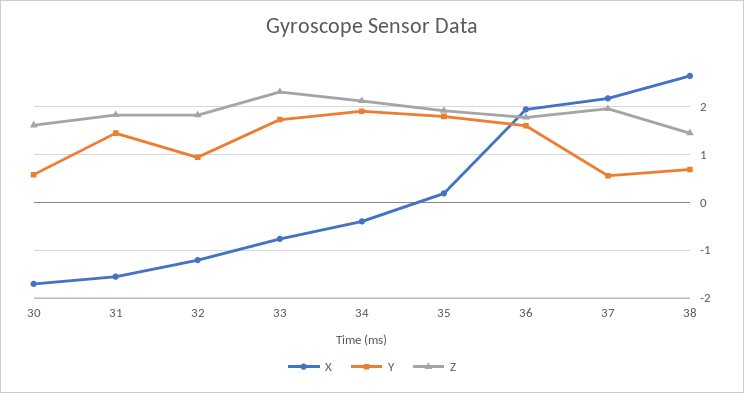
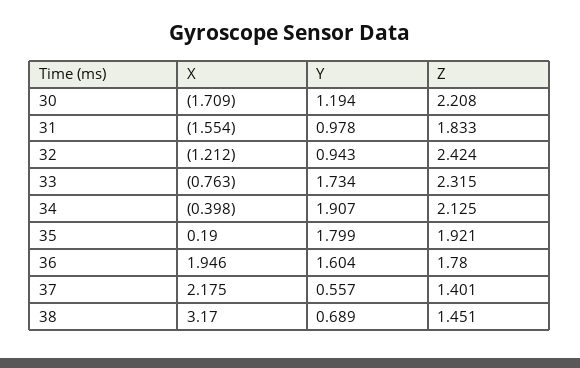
  {
    "X": {
      "30": -1.709,
      "31": -1.554,
      "32": -1.212,
      "33": -0.763,
      "34": -0.398,
      "35": 0.19,
      "36": 1.946,
      "37": 2.175,
-     "38": 2.6
+     "38": 3.17
    },
    "Y": {
-     "30": 0.6,
+     "30": 1.194,
-     "31": 1.4,
+     "31": 0.978,
      "32": 0.943,
      "33": 1.734,
      "34": 1.907,
      "35": 1.799,
      "36": 1.604,
      "37": 0.557,
      "38": 0.689
    },
    "Z": {
-     "30": 1.6,
+     "30": 2.208,
      "31": 1.833,
-     "32": 1.8,
+     "32": 2.424,
      "33": 2.315,
      "34": 2.125,
      "35": 1.921,
      "36": 1.78,
-     "37": 2,
+     "37": 1.401,
      "38": 1.451
    }
  }

